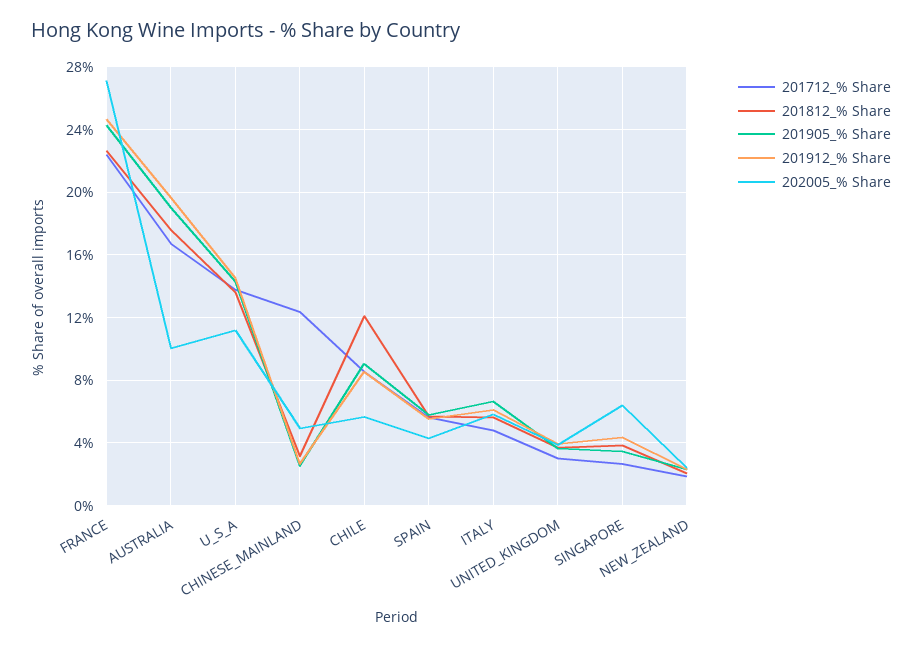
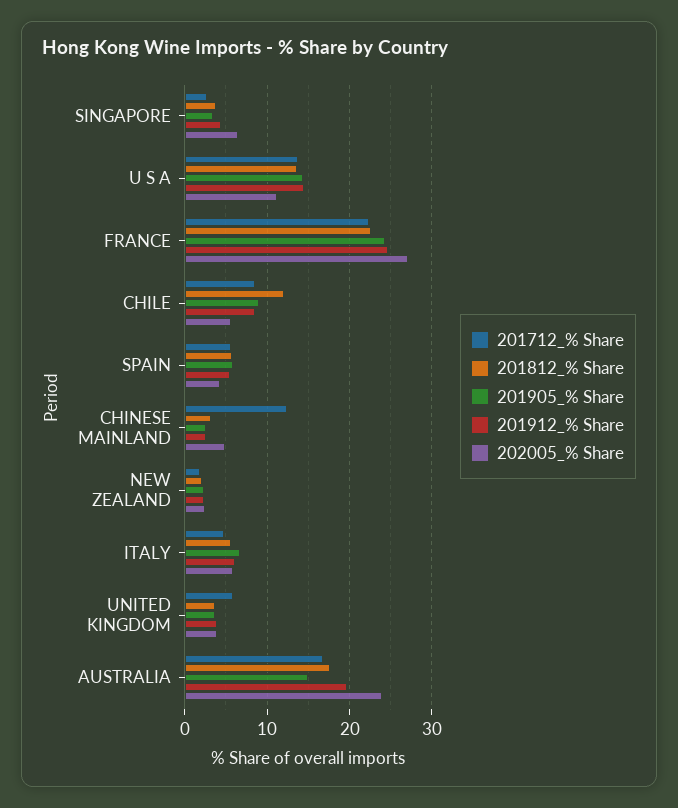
  {
    "201712_% Share": {
      "FRANCE": 22.5,
      "AUSTRALIA": 16.5,
      "U_S_A": 14,
      "CHINESE_MAINLAND": 12.5,
      "CHILE": 8.5,
      "SPAIN": 5.5,
      "ITALY": 5,
-     "UNITED_KINGDOM": 3,
+     "UNITED_KINGDOM": 6,
      "SINGAPORE": 2.5,
      "NEW_ZEALAND": 2
    },
    "201812_% Share": {
      "FRANCE": 22.5,
      "AUSTRALIA": 17.5,
      "U_S_A": 13.5,
      "CHINESE_MAINLAND": 3,
      "CHILE": 12,
      "SPAIN": 5.5,
      "ITALY": 5.5,
      "UNITED_KINGDOM": 3.5,
      "SINGAPORE": 4,
      "NEW_ZEALAND": 2
    },
    "201905_% Share": {
      "FRANCE": 24.5,
-     "AUSTRALIA": 19,
+     "AUSTRALIA": 15,
      "U_S_A": 14.5,
      "CHINESE_MAINLAND": 2.5,
      "CHILE": 9,
      "SPAIN": 6,
      "ITALY": 6.5,
      "UNITED_KINGDOM": 3.5,
      "SINGAPORE": 3.5,
      "NEW_ZEALAND": 2.5
    },
    "201912_% Share": {
      "FRANCE": 24.5,
      "AUSTRALIA": 19.5,
      "U_S_A": 14.5,
      "CHINESE_MAINLAND": 2.5,
      "CHILE": 8.5,
      "SPAIN": 5.5,
      "ITALY": 6,
      "UNITED_KINGDOM": 4,
      "SINGAPORE": 4.5,
      "NEW_ZEALAND": 2.5
    },
    "202005_% Share": {
      "FRANCE": 27,
-     "AUSTRALIA": 10,
+     "AUSTRALIA": 24,
      "U_S_A": 11,
      "CHINESE_MAINLAND": 5,
      "CHILE": 5.5,
      "SPAIN": 4.5,
      "ITALY": 6,
      "UNITED_KINGDOM": 4,
      "SINGAPORE": 6.5,
      "NEW_ZEALAND": 2.5
    }
  }

